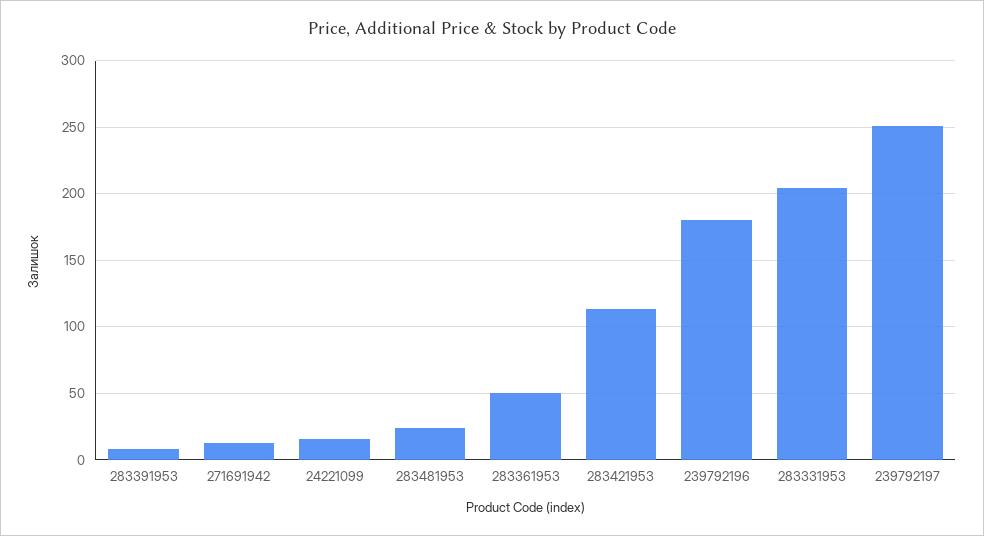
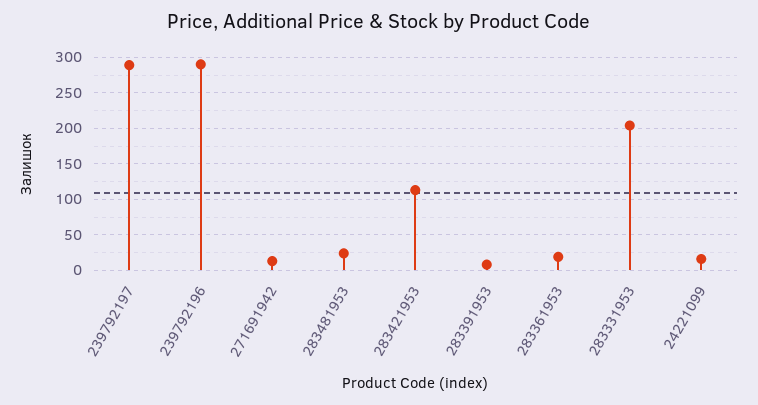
  {
    "283391953": 10,
    "271691942": 15,
    "24221099": 15,
    "283481953": 25,
-   "283361953": 50,
+   "283361953": 20,
    "283421953": 115,
-   "239792196": 180,
+   "239792196": 290,
    "283331953": 205,
-   "239792197": 250
+   "239792197": 290
  }

